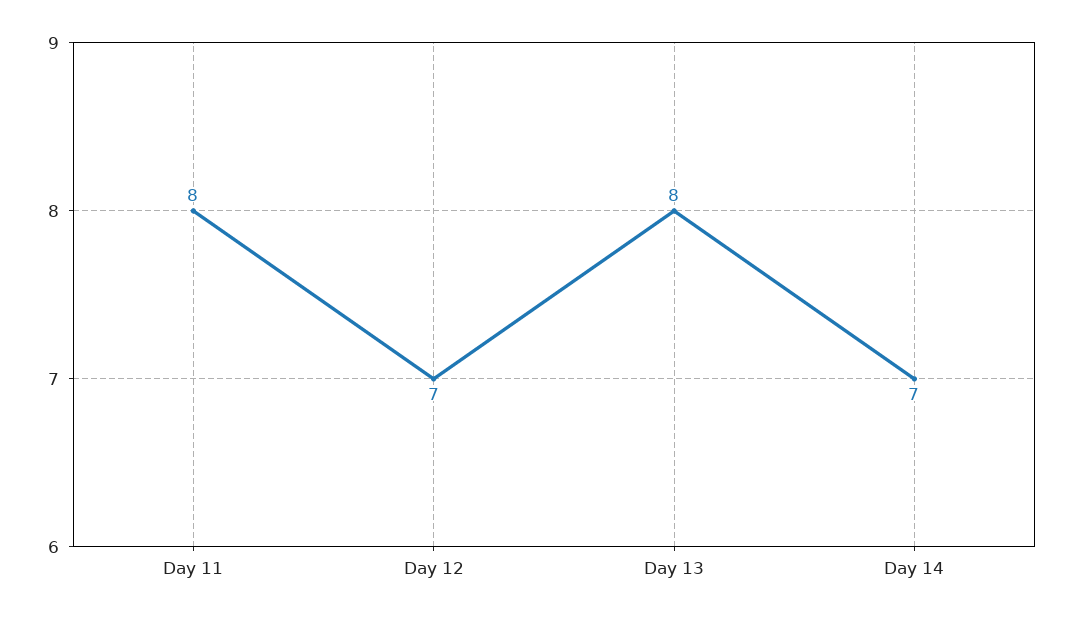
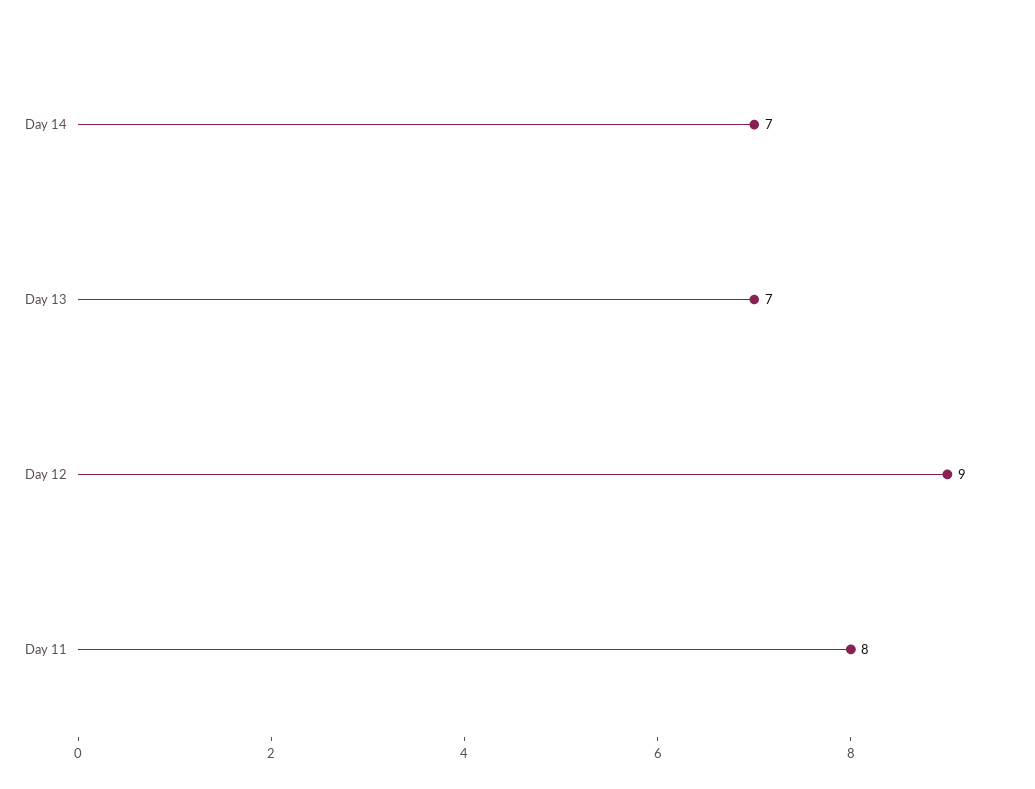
  {
    "Day 11": 8,
-   "Day 12": 7,
+   "Day 12": 9,
-   "Day 13": 8,
+   "Day 13": 7,
    "Day 14": 7
  }

